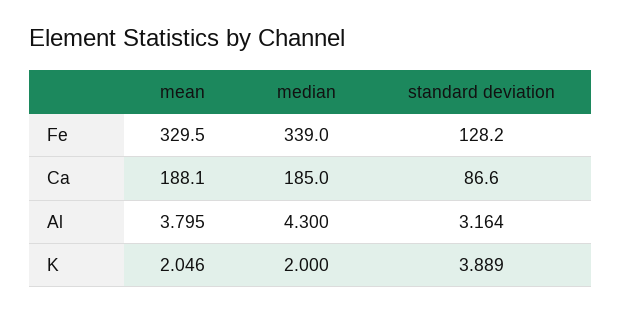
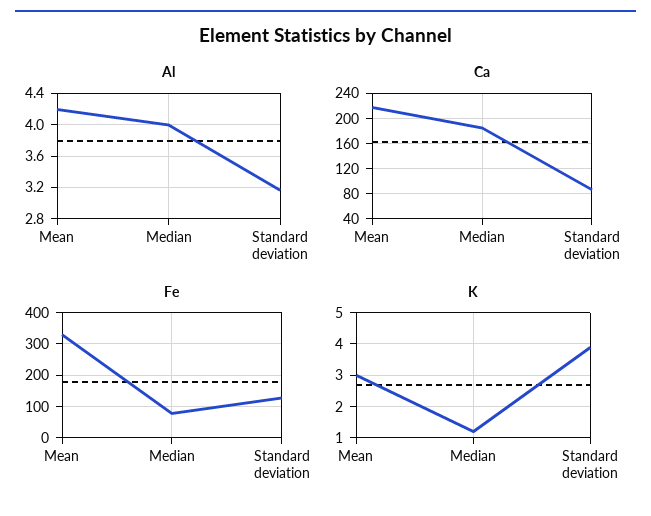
  {
    "Fe": {
      "mean": 329.5,
-     "median": 339,
+     "median": 80,
      "standard deviation": 128.2
    },
    "Ca": {
-     "mean": 188.1,
+     "mean": 220,
      "median": 185,
      "standard deviation": 86.6
    },
    "Al": {
-     "mean": 3.795,
+     "mean": 4.2,
-     "median": 4.3,
+     "median": 4,
      "standard deviation": 3.164
    },
    "K": {
-     "mean": 2.046,
+     "mean": 3,
-     "median": 2,
+     "median": 1.2,
      "standard deviation": 3.889
    }
  }

